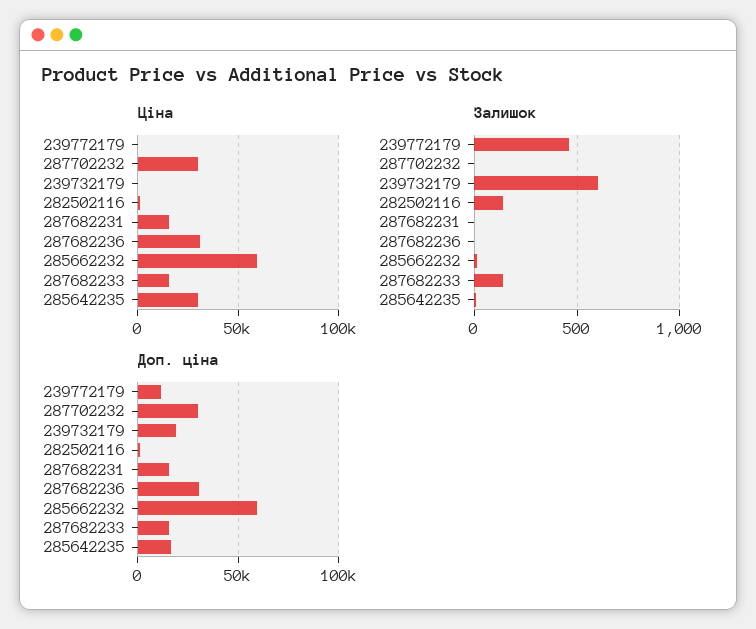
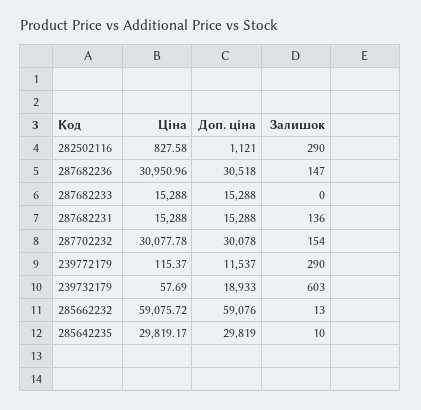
  {
    "Ціна": {
      "239772179": 115.37,
      "287702232": 30077.78,
      "239732179": 57.69,
      "282502116": 827.58,
      "287682231": 15288,
      "287682236": 30950.96,
      "285662232": 59075.72,
      "287682233": 15288,
      "285642235": 29819.17
    },
    "Залишок": {
-     "239772179": 450,
+     "239772179": 290,
-     "287702232": 0,
+     "287702232": 154,
      "239732179": 603,
-     "282502116": 150,
+     "282502116": 290,
-     "287682231": 0,
+     "287682231": 136,
-     "287682236": 0,
+     "287682236": 147,
      "285662232": 13,
-     "287682233": 150,
+     "287682233": 0,
      "285642235": 10
    },
    "Доп. ціна": {
      "239772179": 11537,
      "287702232": 30078,
      "239732179": 18933,
      "282502116": 1121,
      "287682231": 15288,
      "287682236": 30518,
      "285662232": 59076,
      "287682233": 15288,
-     "285642235": 15000
+     "285642235": 29819
    }
  }

